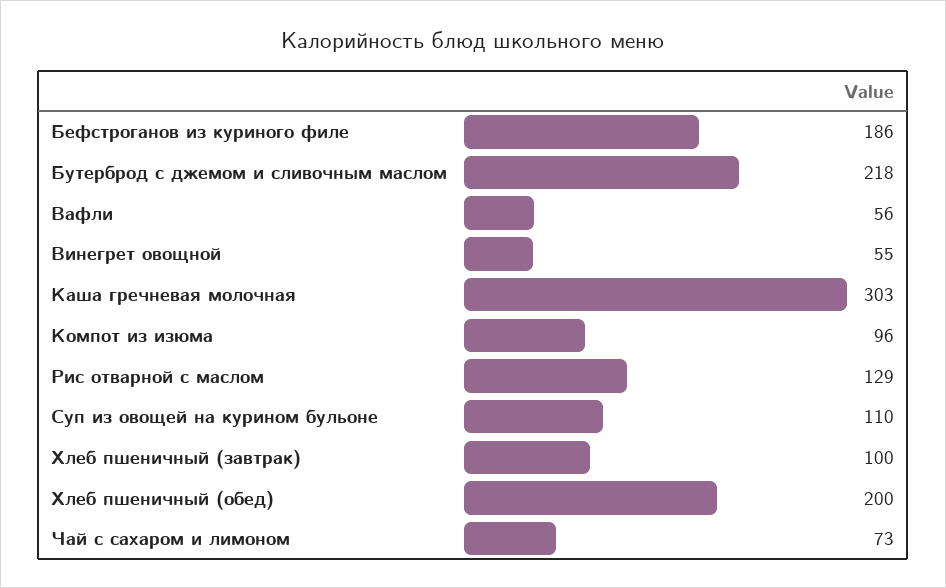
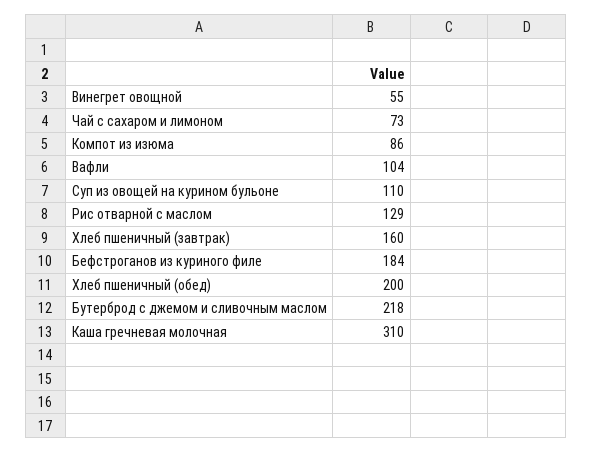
  {
-   "Бефстроганов из куриного филе": 186,
+   "Бефстроганов из куриного филе": 184,
    "Бутерброд с джемом и сливочным маслом": 218,
-   "Вафли": 56,
+   "Вафли": 104,
    "Винегрет овощной": 55,
-   "Каша гречневая молочная": 303,
+   "Каша гречневая молочная": 310,
-   "Компот из изюма": 96,
+   "Компот из изюма": 86,
    "Рис отварной с маслом": 129,
    "Суп из овощей на курином бульоне": 110,
-   "Хлеб пшеничный (завтрак)": 100,
+   "Хлеб пшеничный (завтрак)": 160,
    "Хлеб пшеничный (обед)": 200,
    "Чай с сахаром и лимоном": 73
  }

